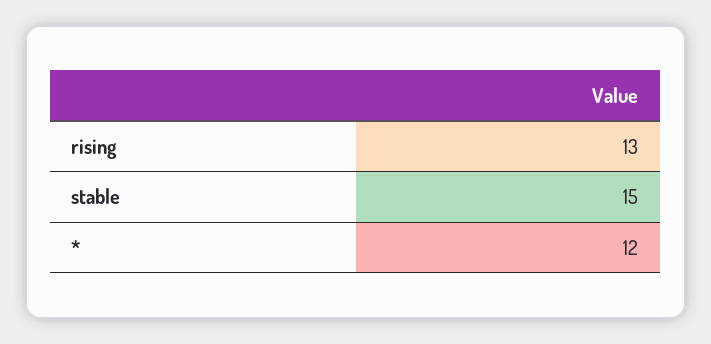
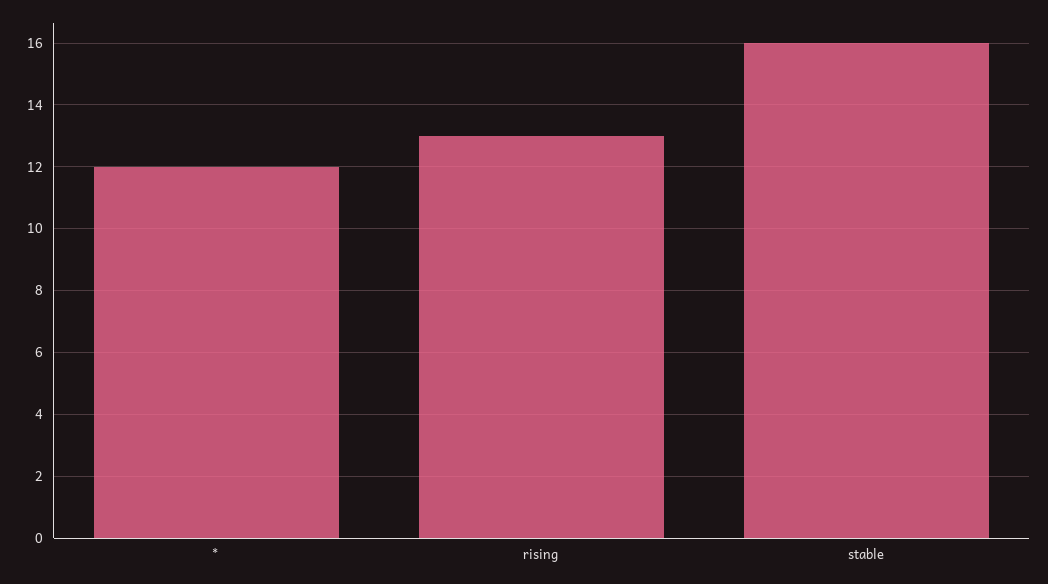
  {
    "rising": 13,
-   "stable": 15,
+   "stable": 16,
    "*": 12
  }

